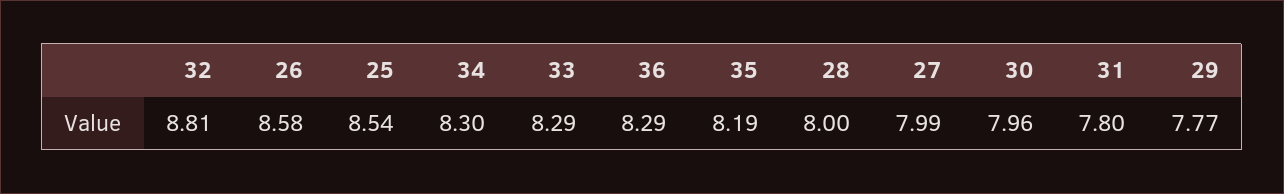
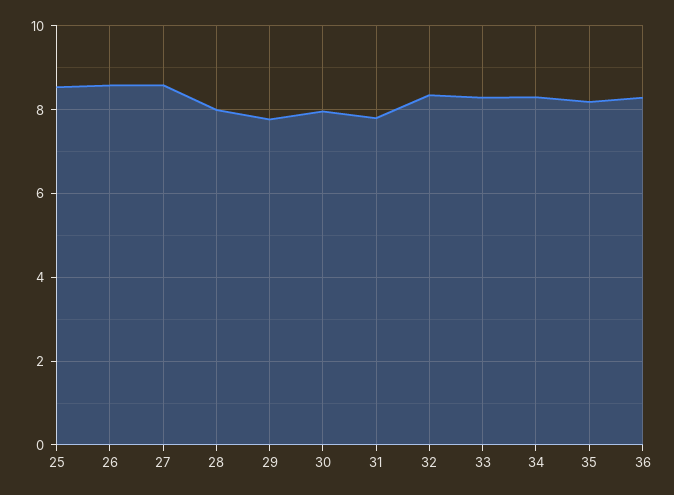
  {
-   "32": 8.81,
+   "32": 8.4,
    "26": 8.58,
    "25": 8.54,
    "34": 8.3,
    "33": 8.29,
    "36": 8.29,
    "35": 8.19,
    "28": 8,
-   "27": 7.99,
+   "27": 8.6,
    "30": 7.96,
    "31": 7.8,
    "29": 7.77
  }

